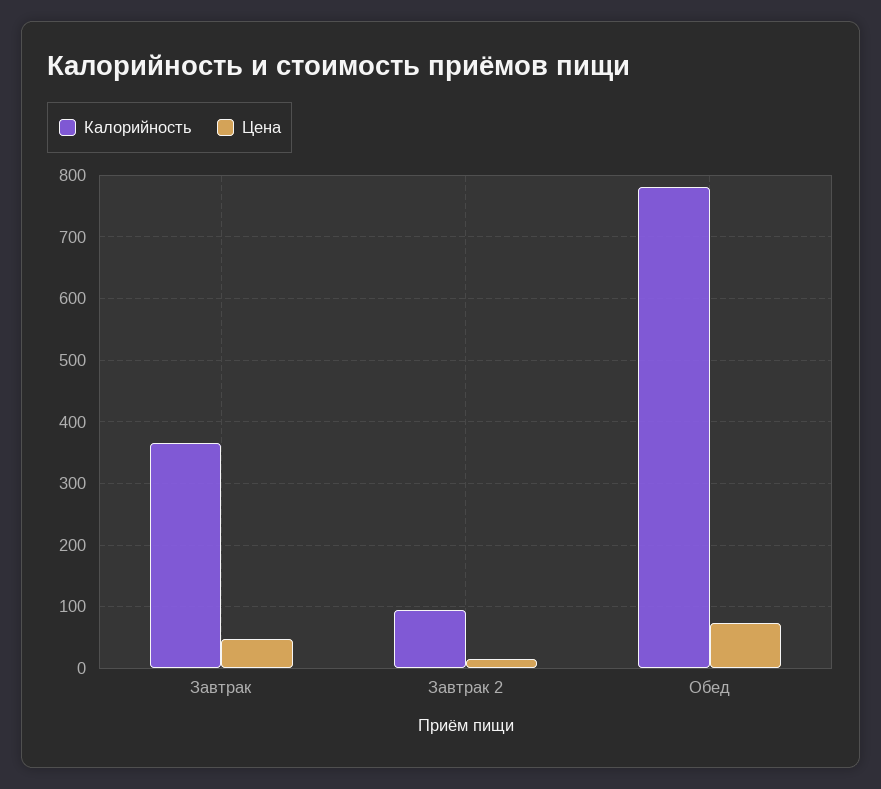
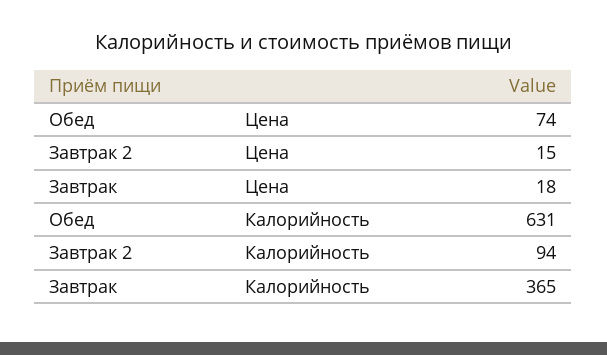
  {
    "Калорийность": {
      "Завтрак": 365,
      "Завтрак 2": 94,
-     "Обед": 780
+     "Обед": 631
    },
    "Цена": {
-     "Завтрак": 50,
+     "Завтрак": 18,
      "Завтрак 2": 15,
      "Обед": 74
    }
  }

